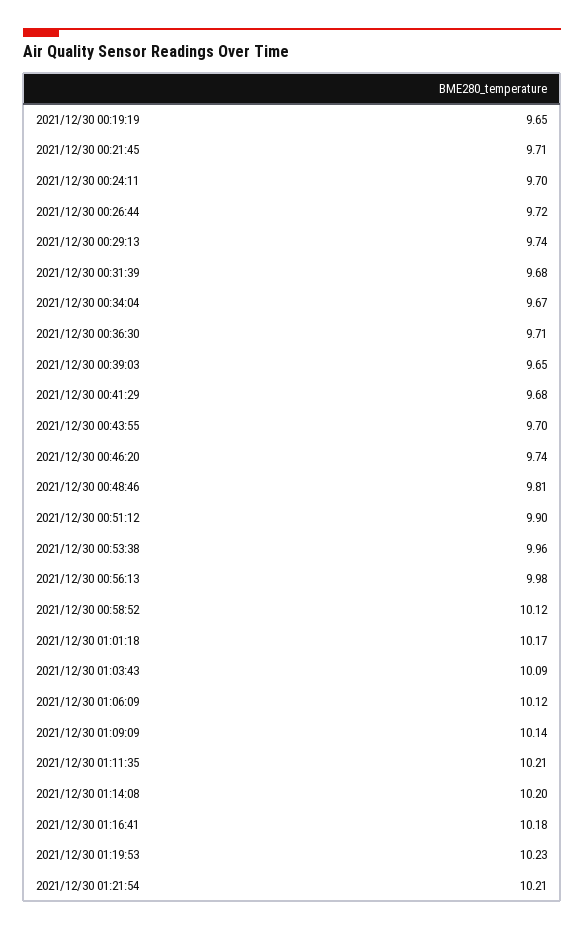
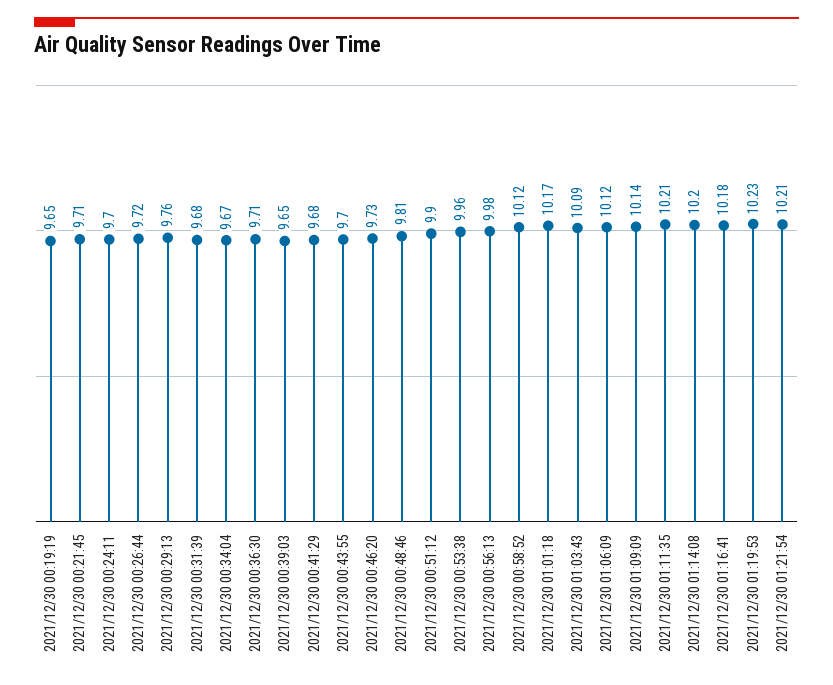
  {
    "2021/12/30 00:19:19": 9.65,
    "2021/12/30 00:21:45": 9.71,
    "2021/12/30 00:24:11": 9.7,
    "2021/12/30 00:26:44": 9.72,
-   "2021/12/30 00:29:13": 9.74,
+   "2021/12/30 00:29:13": 9.76,
    "2021/12/30 00:31:39": 9.68,
    "2021/12/30 00:34:04": 9.67,
    "2021/12/30 00:36:30": 9.71,
    "2021/12/30 00:39:03": 9.65,
    "2021/12/30 00:41:29": 9.68,
    "2021/12/30 00:43:55": 9.7,
-   "2021/12/30 00:46:20": 9.74,
+   "2021/12/30 00:46:20": 9.73,
    "2021/12/30 00:48:46": 9.81,
    "2021/12/30 00:51:12": 9.9,
    "2021/12/30 00:53:38": 9.96,
    "2021/12/30 00:56:13": 9.98,
    "2021/12/30 00:58:52": 10.12,
    "2021/12/30 01:01:18": 10.17,
    "2021/12/30 01:03:43": 10.09,
    "2021/12/30 01:06:09": 10.12,
    "2021/12/30 01:09:09": 10.14,
    "2021/12/30 01:11:35": 10.21,
    "2021/12/30 01:14:08": 10.2,
    "2021/12/30 01:16:41": 10.18,
    "2021/12/30 01:19:53": 10.23,
    "2021/12/30 01:21:54": 10.21
  }

